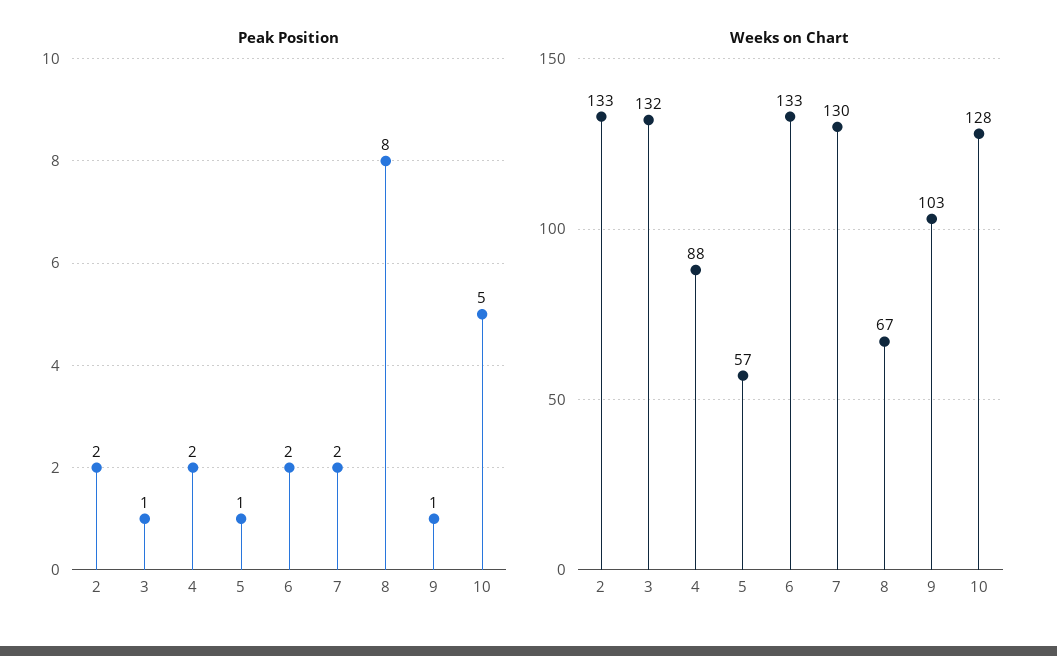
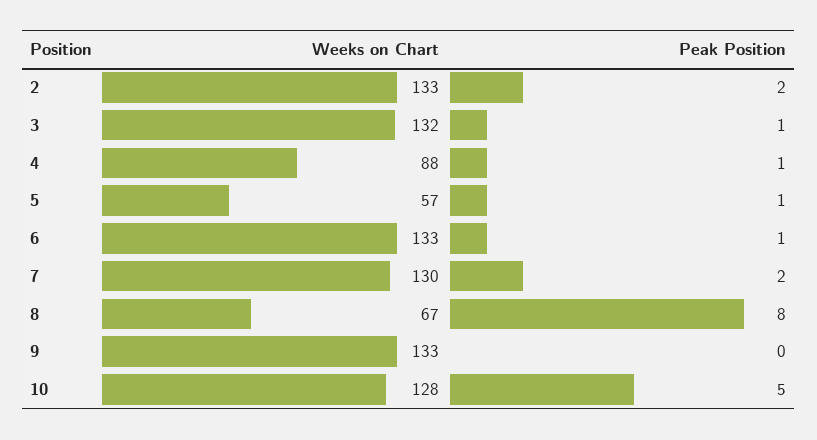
  {
    "Peak Position": {
      "2": 2,
      "3": 1,
-     "4": 2,
+     "4": 1,
      "5": 1,
-     "6": 2,
+     "6": 1,
      "7": 2,
      "8": 8,
-     "9": 1,
+     "9": 0,
      "10": 5
    },
    "Weeks on Chart": {
      "2": 133,
      "3": 132,
      "4": 88,
      "5": 57,
      "6": 133,
      "7": 130,
      "8": 67,
-     "9": 103,
+     "9": 133,
      "10": 128
    }
  }

